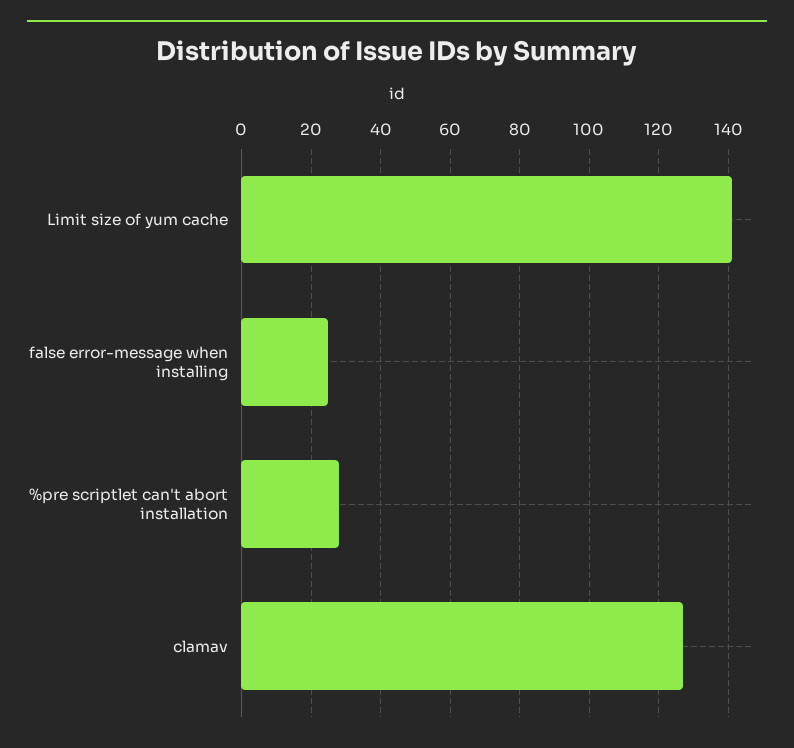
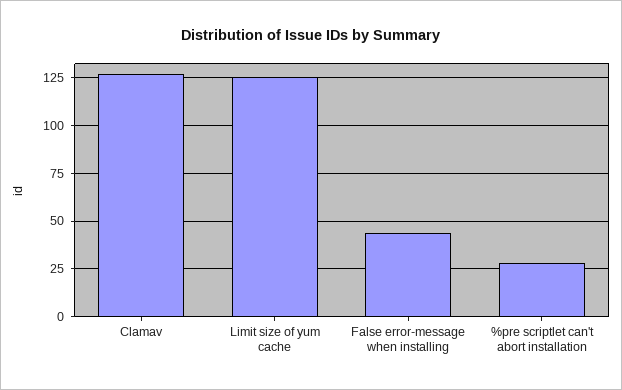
  {
-   "Limit size of yum cache": 140,
+   "Limit size of yum cache": 125,
-   "false error-message when installing": 25,
+   "false error-message when installing": 45,
    "%pre scriptlet can't abort installation": 30,
    "clamav": 125
  }

